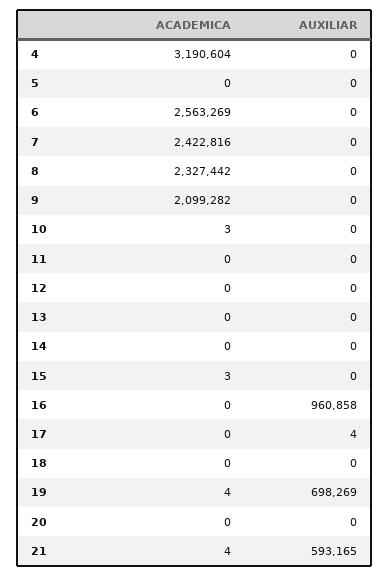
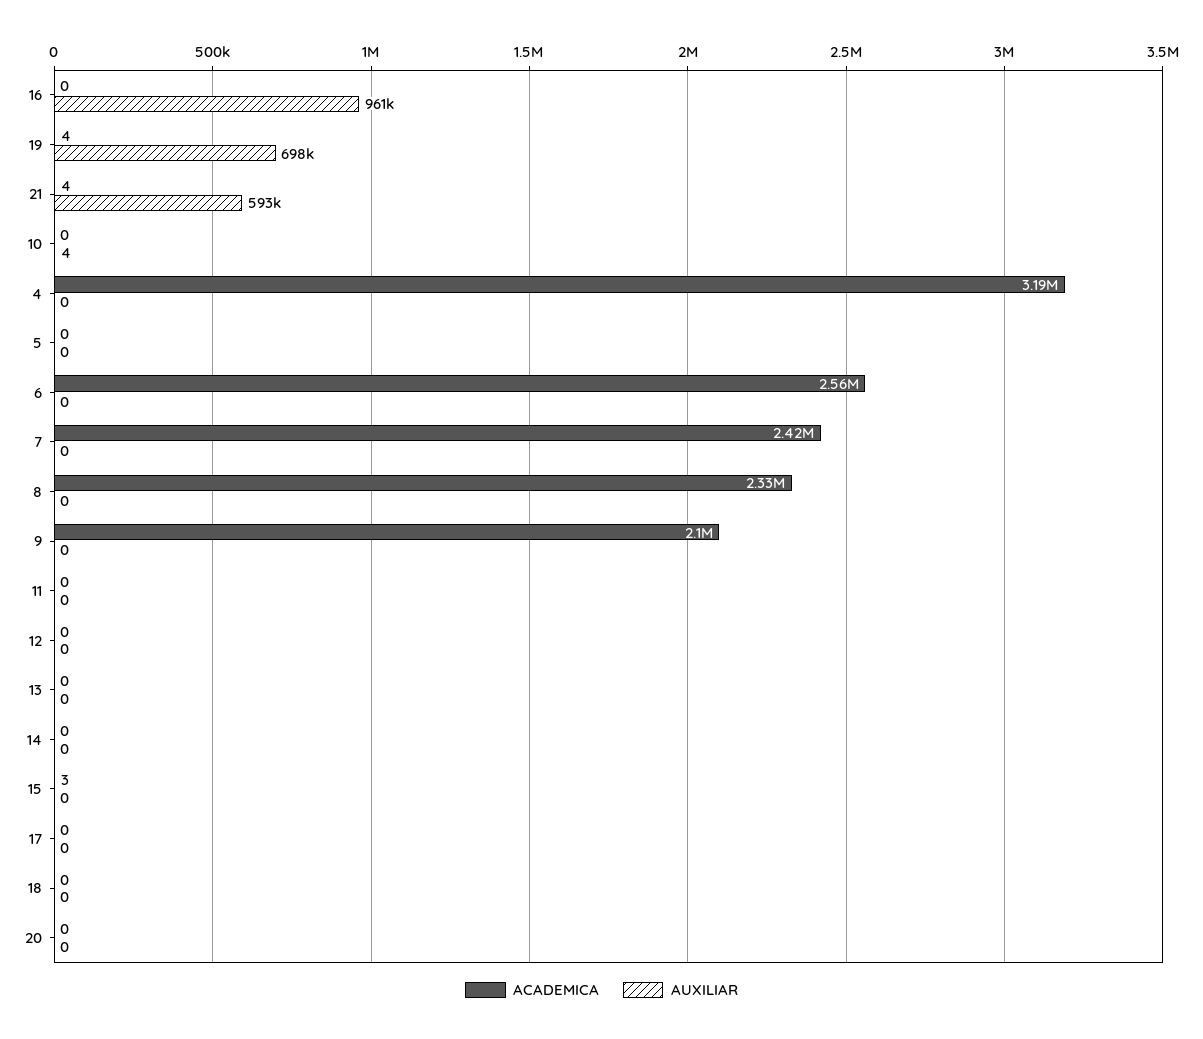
  {
    "ACADEMICA": {
      "4": 3190604,
      "5": 0,
      "6": 2563269,
      "7": 2422816,
      "8": 2327442,
      "9": 2099282,
-     "10": 3,
+     "10": 0,
      "11": 0,
      "12": 0,
      "13": 0,
      "14": 0,
      "15": 3,
      "16": 0,
      "17": 0,
      "18": 0,
      "19": 4,
      "20": 0,
      "21": 4
    },
    "AUXILIAR": {
      "4": 0,
      "5": 0,
      "6": 0,
      "7": 0,
      "8": 0,
      "9": 0,
-     "10": 0,
+     "10": 4,
      "11": 0,
      "12": 0,
      "13": 0,
      "14": 0,
      "15": 0,
      "16": 960858,
-     "17": 4,
+     "17": 0,
      "18": 0,
      "19": 698269,
      "20": 0,
      "21": 593165
    }
  }

